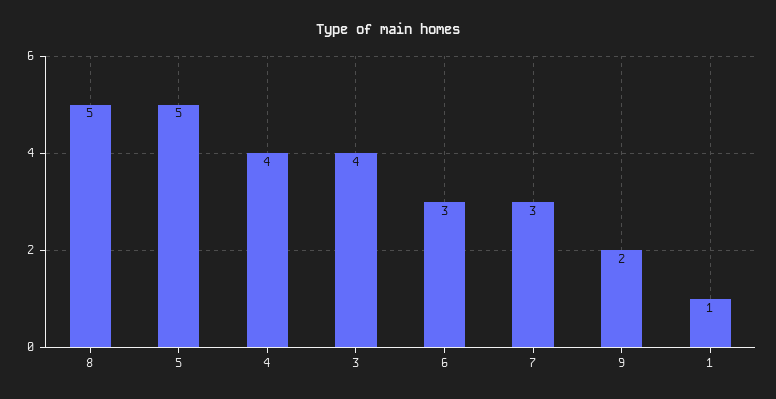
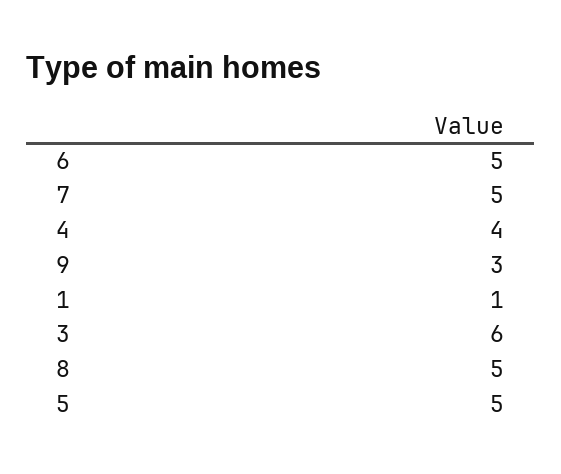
  {
    "8": 5,
    "5": 5,
    "4": 4,
-   "3": 4,
+   "3": 6,
-   "6": 3,
+   "6": 5,
-   "7": 3,
+   "7": 5,
-   "9": 2,
+   "9": 3,
    "1": 1
  }

